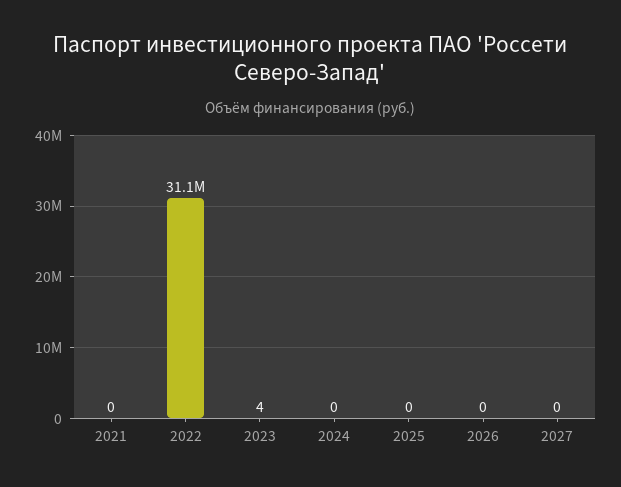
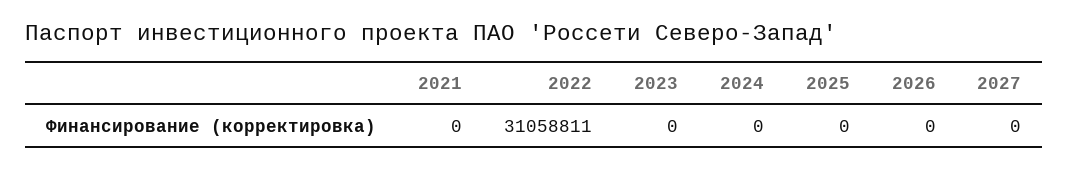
  {
    "2021": 0,
    "2022": 31058811,
-   "2023": 4,
+   "2023": 0,
    "2024": 0,
    "2025": 0,
    "2026": 0,
    "2027": 0
  }

